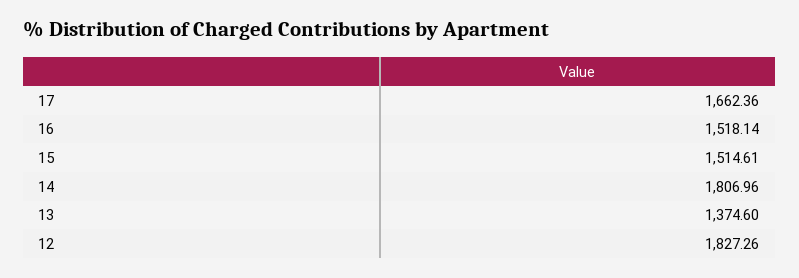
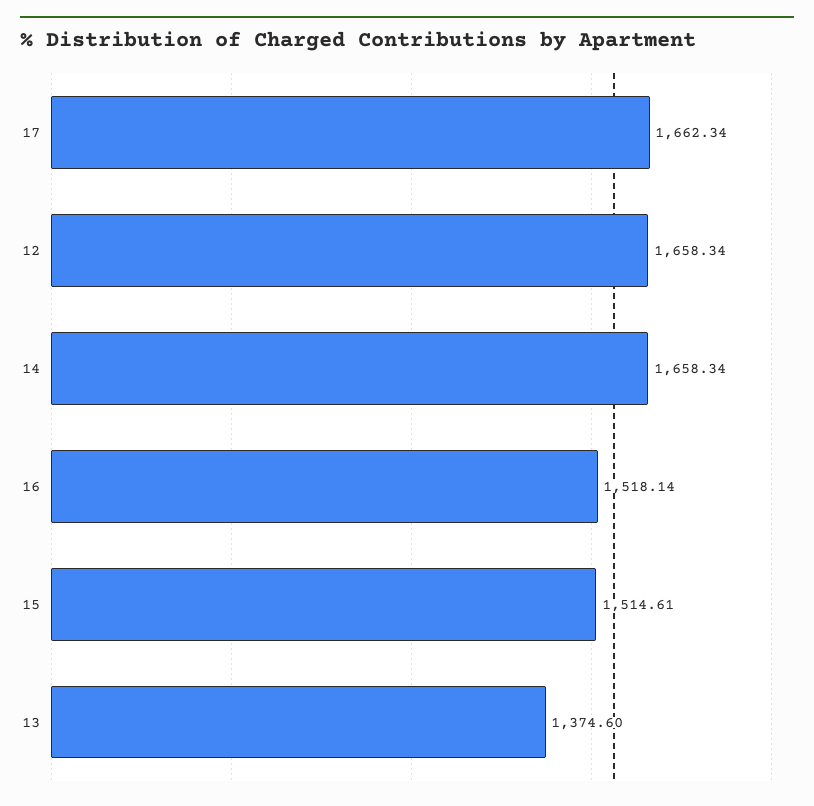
  {
-   "17": 1662.36,
+   "17": 1662.34,
    "16": 1518.14,
    "15": 1514.61,
-   "14": 1806.96,
+   "14": 1658.34,
    "13": 1374.6,
-   "12": 1827.26
+   "12": 1658.34
  }

